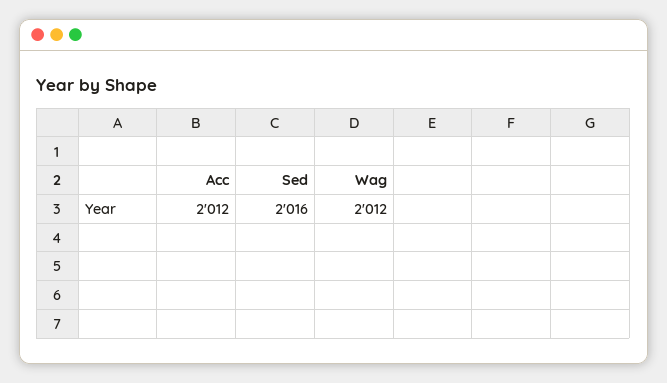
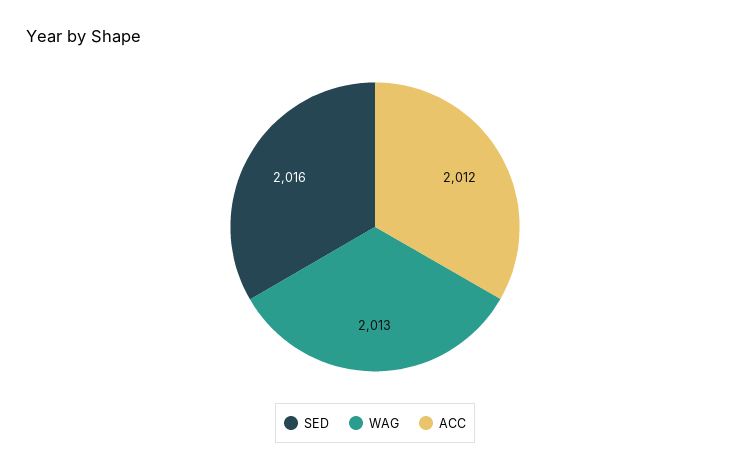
  {
    "Acc": 2012,
    "Sed": 2016,
-   "Wag": 2012
+   "Wag": 2013
  }

